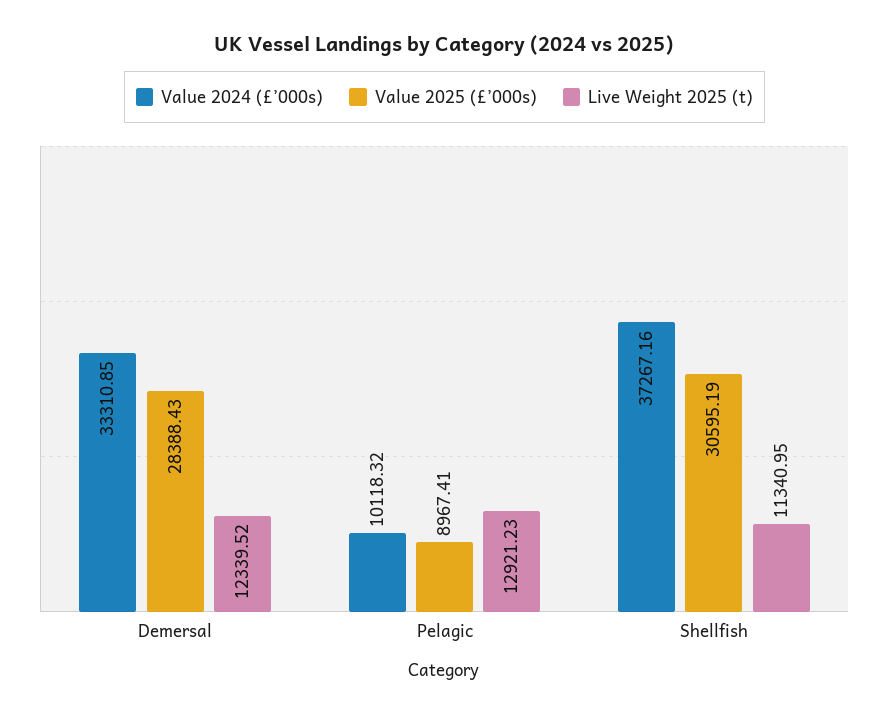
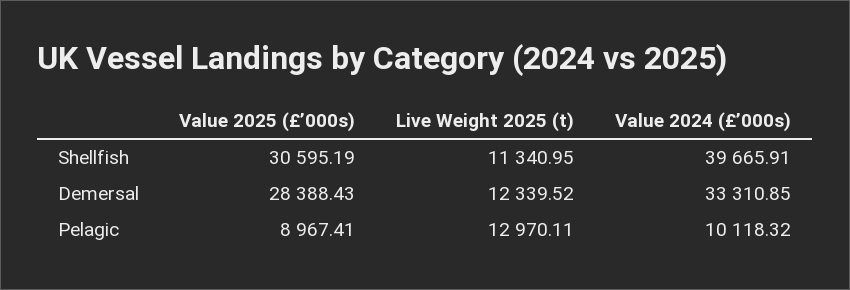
  {
    "Value 2024 (£’000s)": {
      "Demersal": 33310.85,
      "Pelagic": 10118.32,
-     "Shellfish": 37267.16
+     "Shellfish": 39665.91
    },
    "Value 2025 (£’000s)": {
      "Demersal": 28388.43,
      "Pelagic": 8967.41,
      "Shellfish": 30595.19
    },
    "Live Weight 2025 (t)": {
      "Demersal": 12339.52,
-     "Pelagic": 12921.23,
+     "Pelagic": 12970.11,
      "Shellfish": 11340.95
    }
  }

